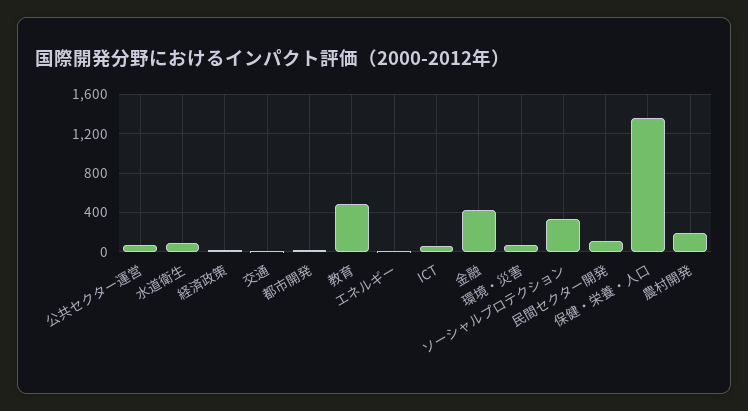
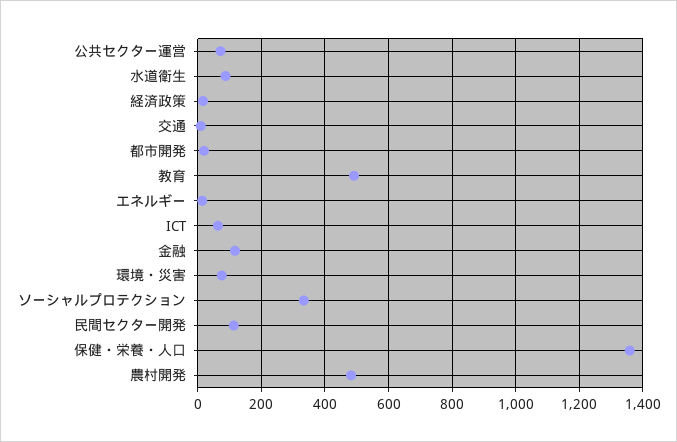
  {
    "公共セクター運営": 80,
    "水道衛生": 80,
    "経済政策": 20,
    "交通": 0,
    "都市開発": 20,
    "教育": 500,
    "エネルギー": 20,
    "ICT": 60,
-   "金融": 400,
+   "金融": 120,
    "環境・災害": 80,
    "ソーシャルプロテクション": 340,
    "民間セクター開発": 120,
    "保健・栄養・人口": 1360,
-   "農村開発": 200
+   "農村開発": 480
  }

